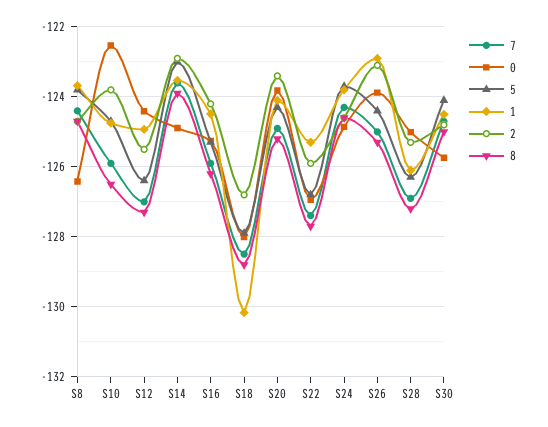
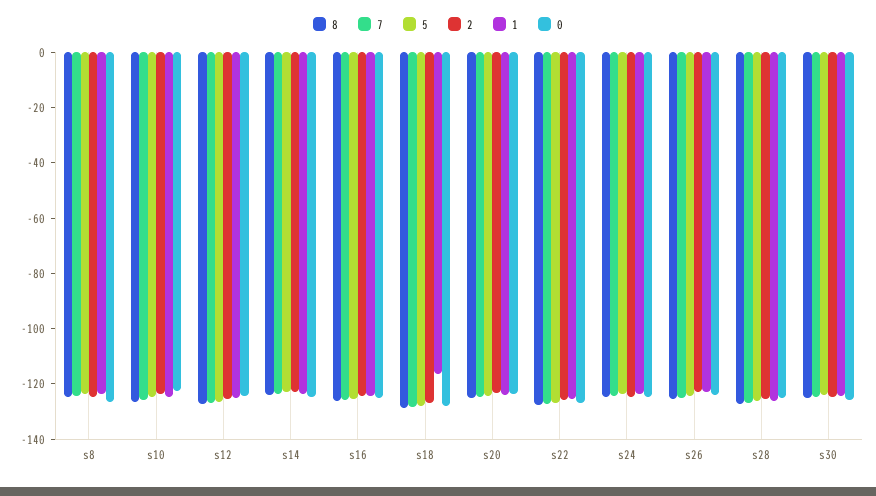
  {
    "7": {
      "S8": -124.4,
      "S10": -126,
      "S12": -127,
      "S14": -123.6,
      "S16": -126,
      "S18": -128.6,
      "S20": -125,
      "S22": -127.4,
      "S24": -124.4,
      "S26": -125,
      "S28": -127,
      "S30": -124.8
    },
    "0": {
      "S8": -126.4,
      "S10": -122.6,
      "S12": -124.4,
      "S14": -124.8,
      "S16": -125.2,
      "S18": -128,
      "S20": -123.8,
      "S22": -127,
      "S24": -124.8,
      "S26": -123.8,
      "S28": -125,
      "S30": -125.8
    },
    "5": {
      "S8": -123.8,
      "S10": -124.8,
      "S12": -126.4,
      "S14": -123,
      "S16": -125.4,
      "S18": -128,
      "S20": -124.4,
      "S22": -126.8,
      "S24": -123.8,
      "S26": -124.4,
      "S28": -126.4,
      "S30": -124.2
    },
    "1": {
      "S8": -123.6,
      "S10": -124.8,
      "S12": -125,
      "S14": -123.6,
      "S16": -124.4,
-     "S18": -130.2,
+     "S18": -115,
      "S20": -124.2,
      "S22": -125.4,
      "S24": -123.8,
      "S26": -123,
      "S28": -126.2,
      "S30": -124.6
    },
    "2": {
      "S8": -124.8,
      "S10": -123.8,
      "S12": -125.6,
      "S14": -123,
      "S16": -124.2,
      "S18": -126.8,
      "S20": -123.4,
      "S22": -126,
      "S24": -124.6,
      "S26": -123.2,
      "S28": -125.4,
      "S30": -124.8
    },
    "8": {
      "S8": -124.8,
      "S10": -126.6,
      "S12": -127.4,
      "S14": -124,
      "S16": -126.2,
      "S18": -128.8,
      "S20": -125.2,
      "S22": -127.8,
      "S24": -124.6,
      "S26": -125.4,
      "S28": -127.2,
      "S30": -125
    }
  }

